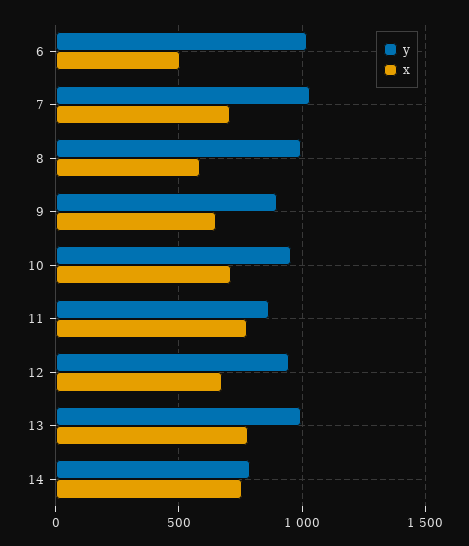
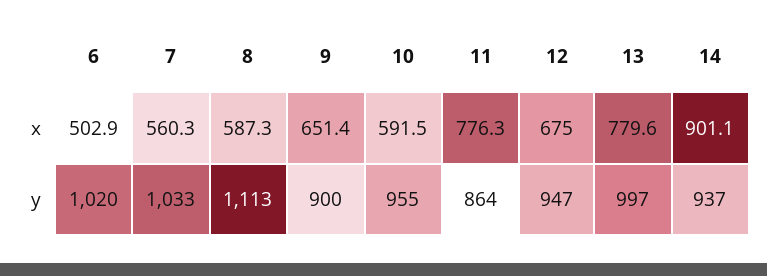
  {
    "y": {
      "6": 1020,
      "7": 1033,
-     "8": 1000,
+     "8": 1113,
      "9": 900,
      "10": 955,
      "11": 864,
      "12": 947,
      "13": 997,
-     "14": 800
+     "14": 937
    },
    "x": {
      "6": 502.9,
-     "7": 700,
+     "7": 560.3,
      "8": 587.3,
      "9": 651.4,
-     "10": 700,
+     "10": 591.5,
      "11": 776.3,
      "12": 675,
      "13": 779.6,
-     "14": 750
+     "14": 901.1
    }
  }

